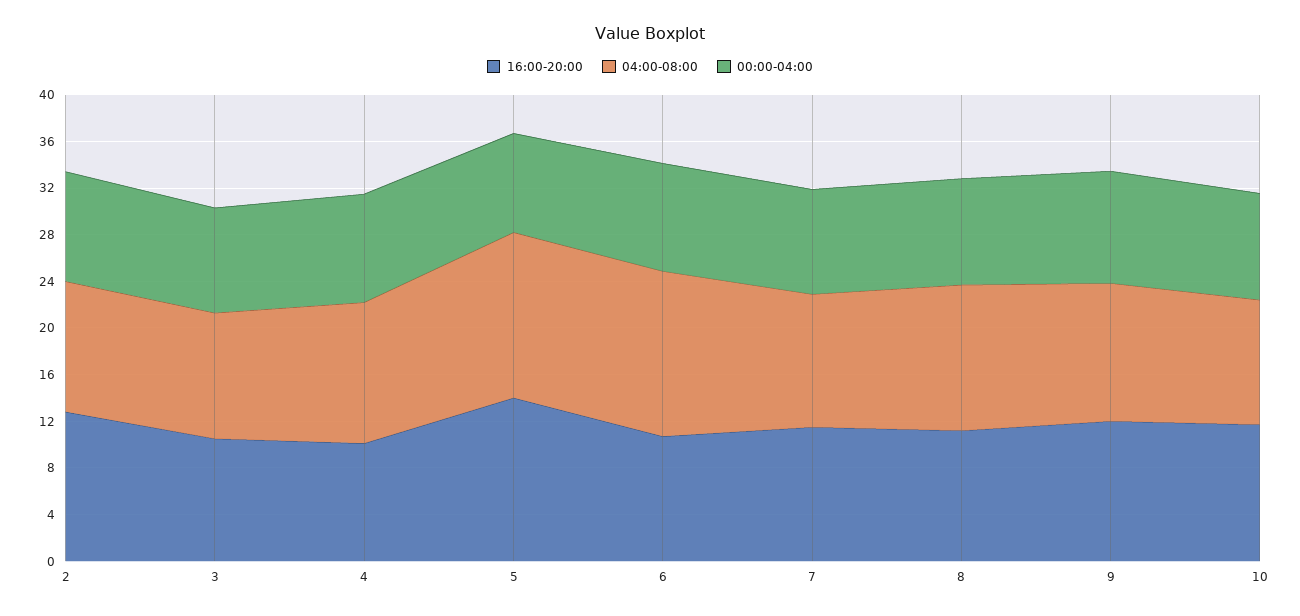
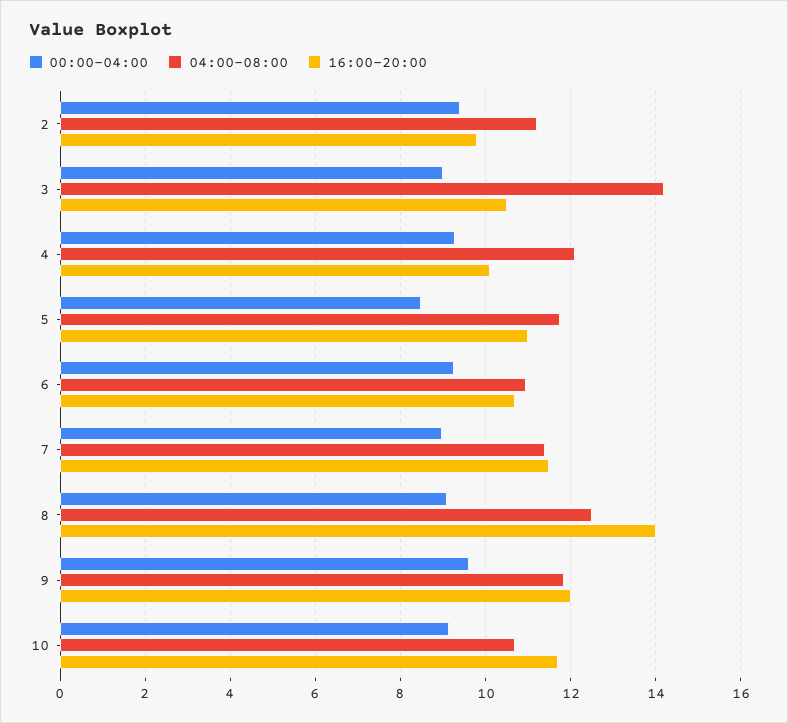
  {
    "16:00-20:00": {
-     "2": 13,
+     "2": 9.8,
      "3": 10.6,
      "4": 10.2,
-     "5": 14,
+     "5": 11,
      "6": 10.8,
      "7": 11.6,
-     "8": 11,
+     "8": 14,
      "9": 12,
      "10": 11.8
    },
    "04:00-08:00": {
      "2": 11.2,
-     "3": 11,
+     "3": 14.2,
      "4": 12.2,
-     "5": 14,
+     "5": 11.8,
-     "6": 14,
+     "6": 11,
      "7": 11.4,
      "8": 12.6,
      "9": 11.8,
      "10": 10.8
    },
    "00:00-04:00": {
      "2": 9.4,
      "3": 9,
      "4": 9.2,
      "5": 8.4,
      "6": 9.2,
      "7": 9,
      "8": 9.2,
      "9": 9.6,
      "10": 9.2
    }
  }

